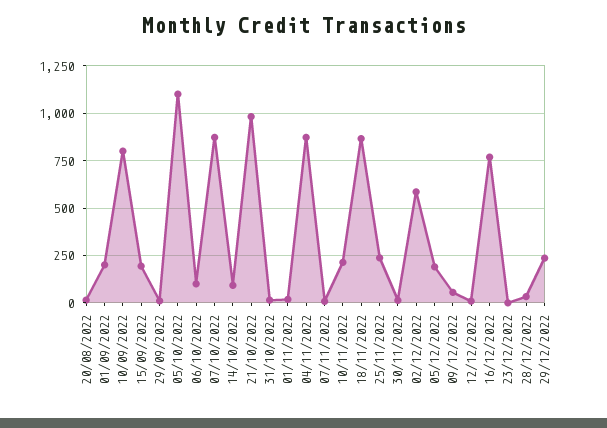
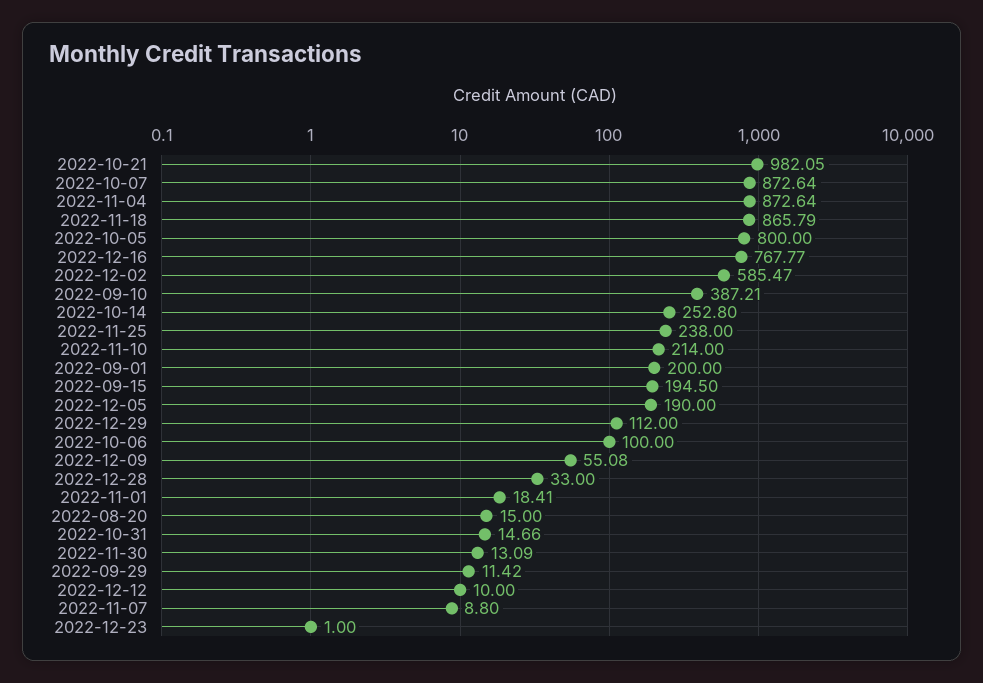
  {
    "20/08/2022": 15,
    "01/09/2022": 200,
-   "10/09/2022": 800,
+   "10/09/2022": 387.21,
    "15/09/2022": 194.5,
    "29/09/2022": 11.42,
-   "05/10/2022": 1100,
+   "05/10/2022": 800,
    "06/10/2022": 100,
    "07/10/2022": 872.64,
-   "14/10/2022": 100,
+   "14/10/2022": 252.8,
    "21/10/2022": 982.05,
    "31/10/2022": 14.66,
    "01/11/2022": 18.41,
    "04/11/2022": 872.64,
    "07/11/2022": 8.8,
    "10/11/2022": 214,
    "18/11/2022": 865.79,
    "25/11/2022": 238,
    "30/11/2022": 13.09,
    "02/12/2022": 585.47,
    "05/12/2022": 190,
    "09/12/2022": 55.08,
    "12/12/2022": 10,
    "16/12/2022": 767.77,
    "23/12/2022": 1,
    "28/12/2022": 33,
-   "29/12/2022": 250
+   "29/12/2022": 112
  }

